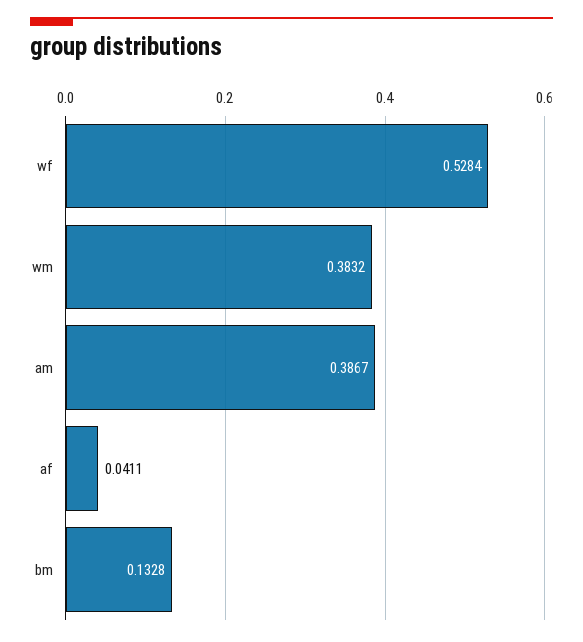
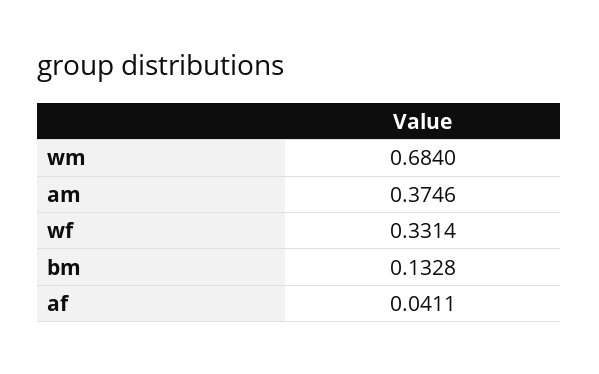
  {
-   "wf": 0.5284,
+   "wf": 0.3314,
-   "wm": 0.3832,
+   "wm": 0.684,
-   "am": 0.3867,
+   "am": 0.3746,
    "af": 0.0411,
    "bm": 0.1328
  }

